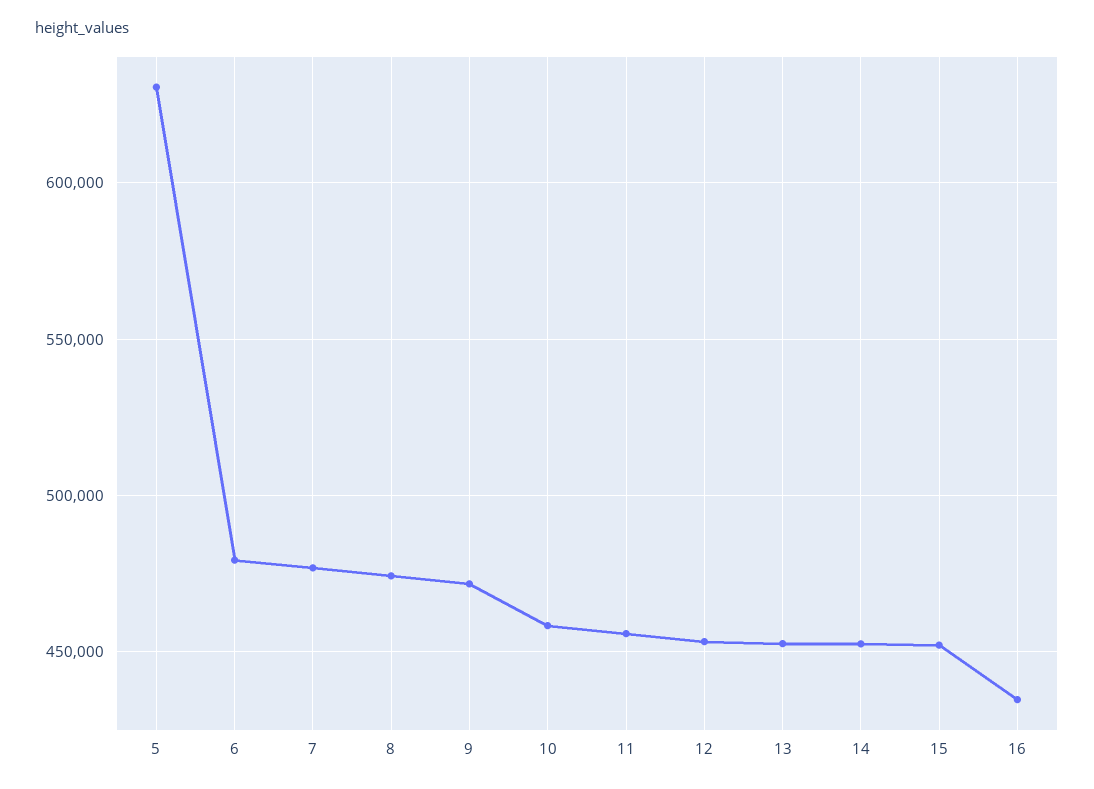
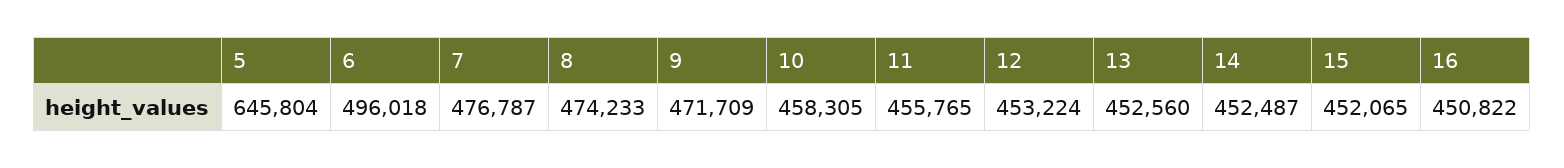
  {
-   "5": 630000,
+   "5": 645804,
-   "6": 480000,
+   "6": 496018,
    "7": 476787,
    "8": 474233,
    "9": 471709,
    "10": 458305,
    "11": 455765,
    "12": 453224,
    "13": 452560,
    "14": 452487,
    "15": 452065,
-   "16": 435000
+   "16": 450822
  }

